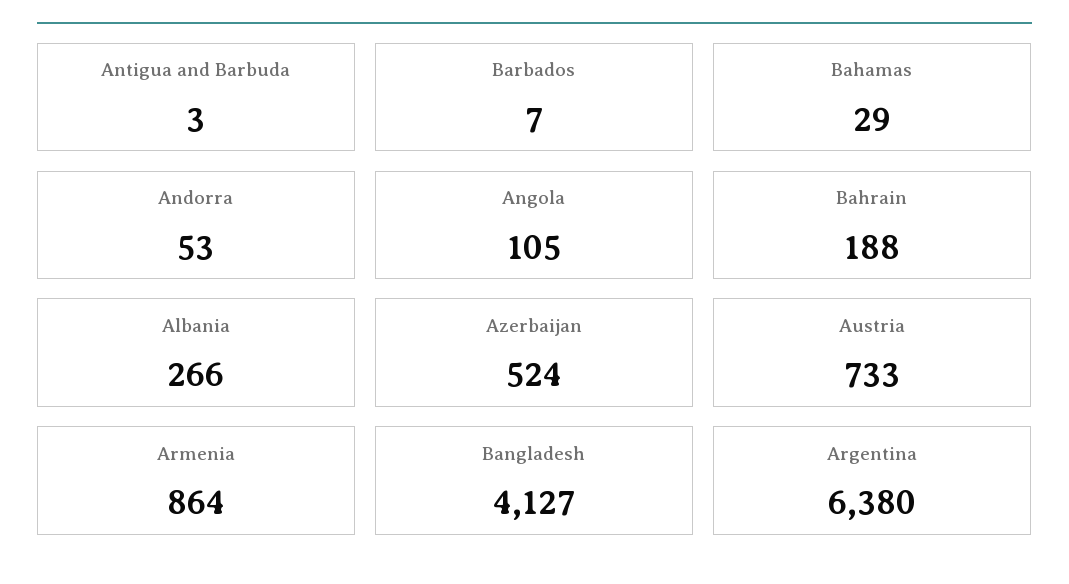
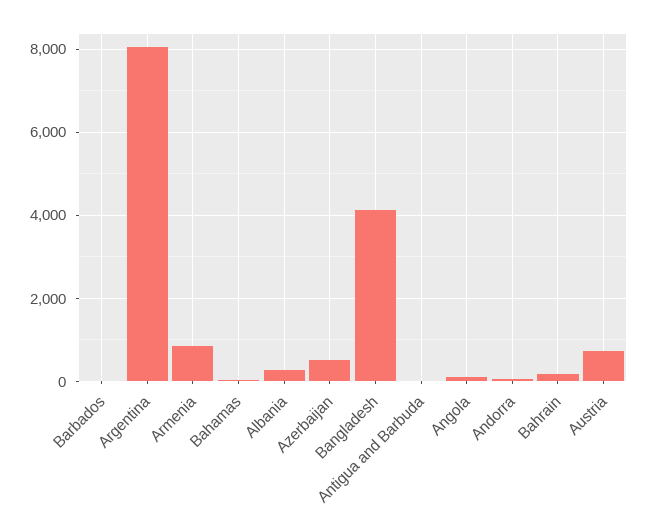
  {
    "Antigua and Barbuda": 3,
    "Barbados": 7,
    "Bahamas": 29,
    "Andorra": 53,
    "Angola": 105,
    "Bahrain": 188,
    "Albania": 266,
    "Azerbaijan": 524,
    "Austria": 733,
    "Armenia": 864,
    "Bangladesh": 4127,
-   "Argentina": 6380
+   "Argentina": 8000
  }

